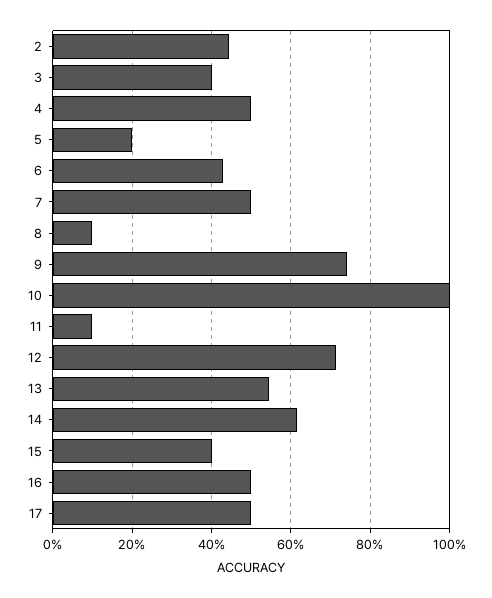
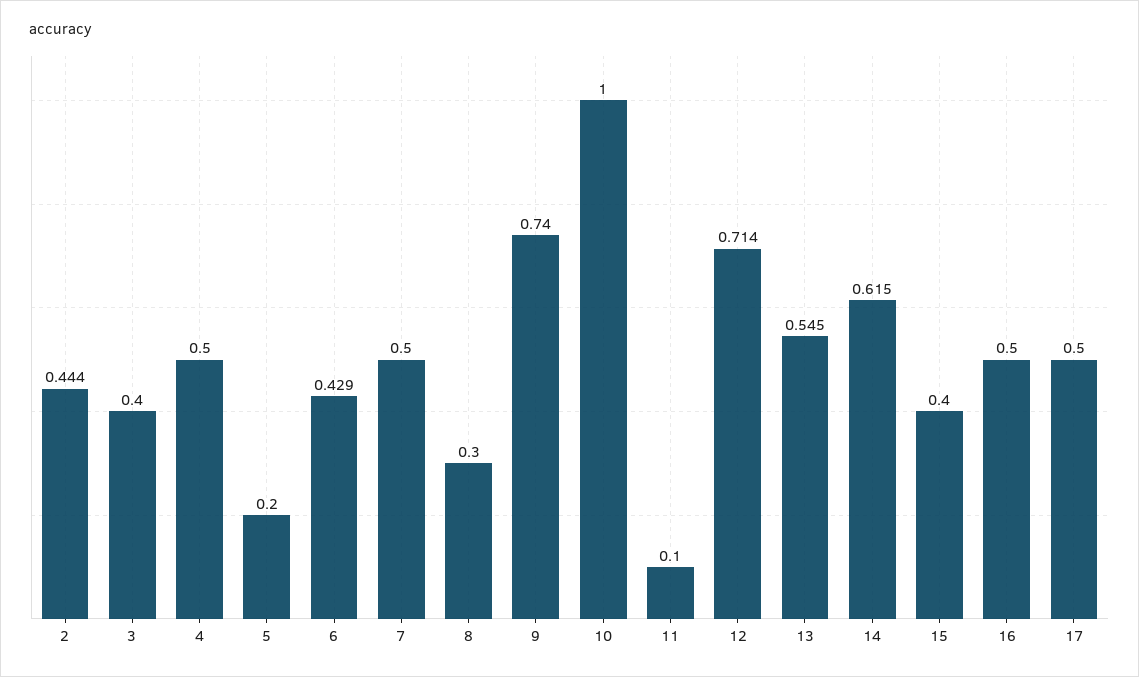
  {
    "2": 0.444,
    "3": 0.4,
    "4": 0.5,
    "5": 0.2,
    "6": 0.429,
    "7": 0.5,
-   "8": 0.1,
+   "8": 0.3,
    "9": 0.74,
    "10": 1,
    "11": 0.1,
    "12": 0.714,
    "13": 0.545,
    "14": 0.615,
    "15": 0.4,
    "16": 0.5,
    "17": 0.5
  }

